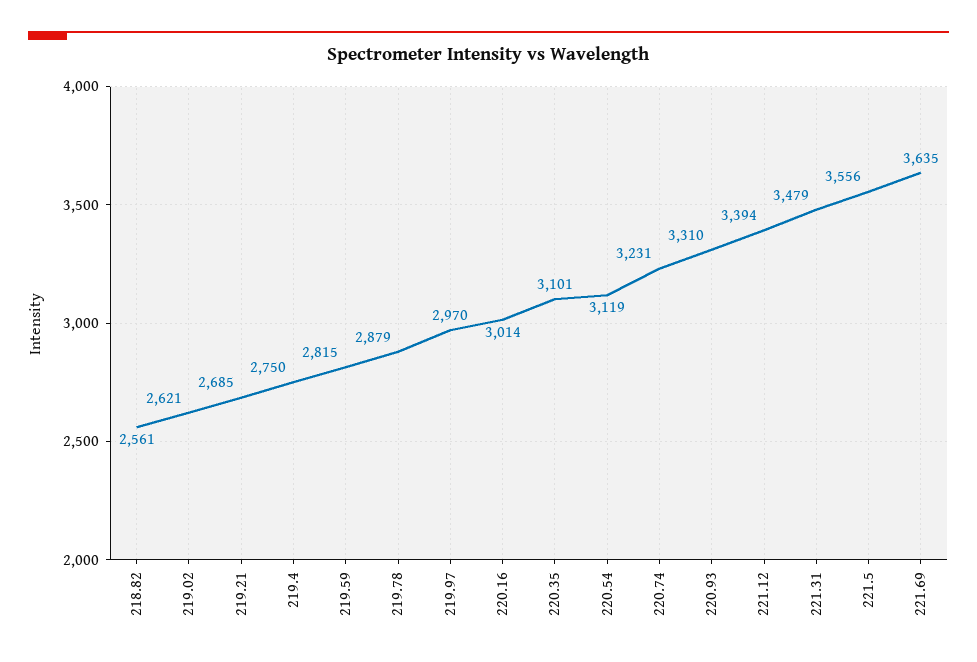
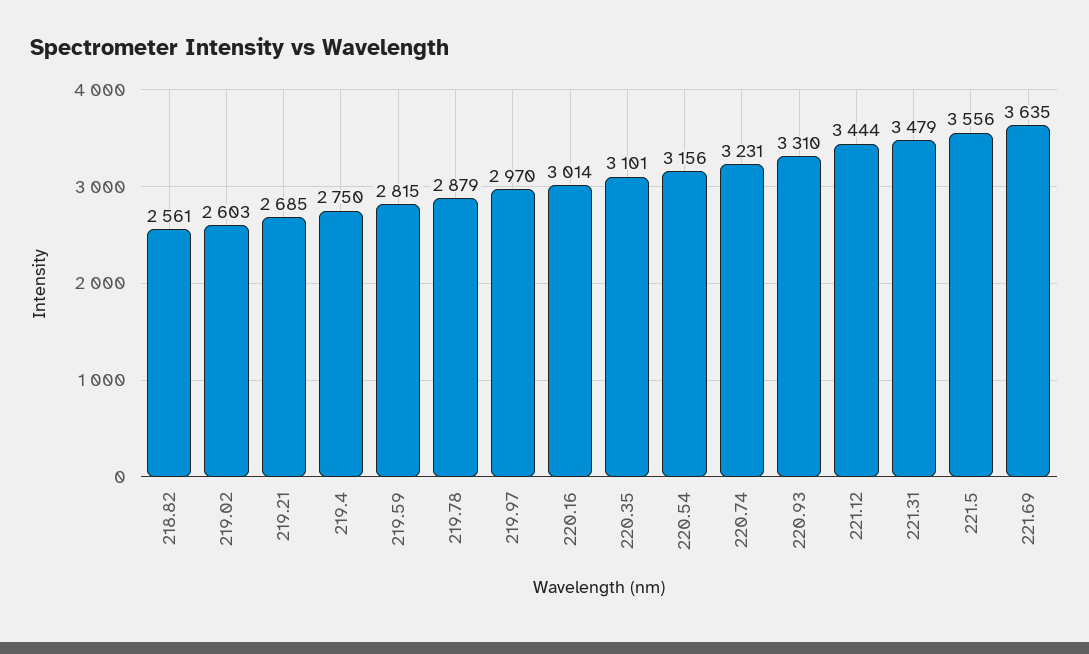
  {
    "218.82": 2561,
-   "219.02": 2621,
+   "219.02": 2603,
    "219.21": 2685,
    "219.4": 2750,
    "219.59": 2815,
    "219.78": 2879,
    "219.97": 2970,
    "220.16": 3014,
    "220.35": 3101,
-   "220.54": 3119,
+   "220.54": 3156,
    "220.74": 3231,
    "220.93": 3310,
-   "221.12": 3394,
+   "221.12": 3444,
    "221.31": 3479,
    "221.5": 3556,
    "221.69": 3635
  }

